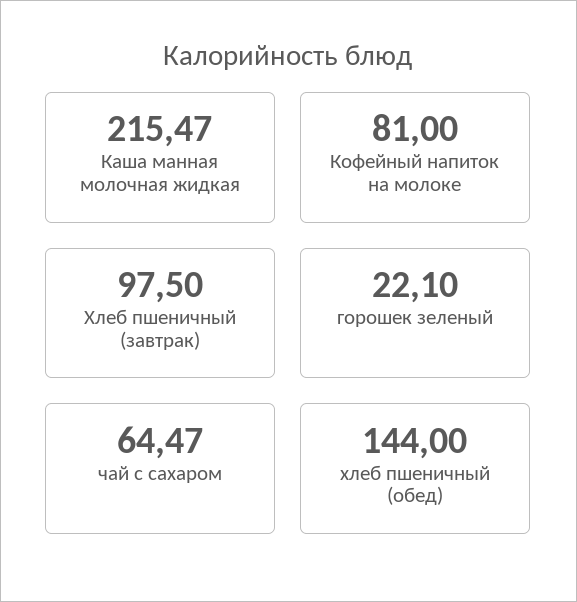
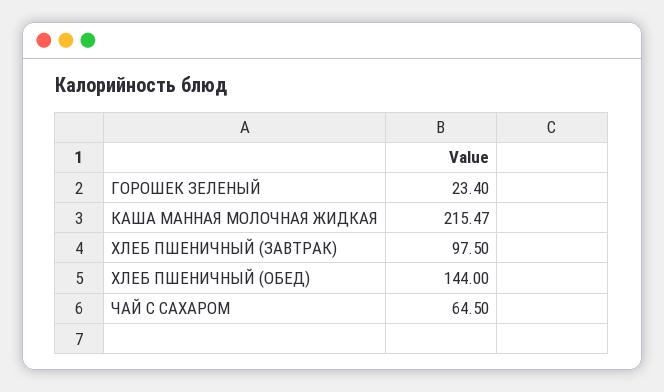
  {
    "Каша манная молочная жидкая": 215.47,
-   "Кофейный напиток на молоке": 81,
    "Хлеб пшеничный (завтрак)": 97.5,
-   "горошек зеленый": 22.1,
+   "горошек зеленый": 23.4,
-   "чай с сахаром": 64.47,
+   "чай с сахаром": 64.5,
    "хлеб пшеничный (обед)": 144
  }

